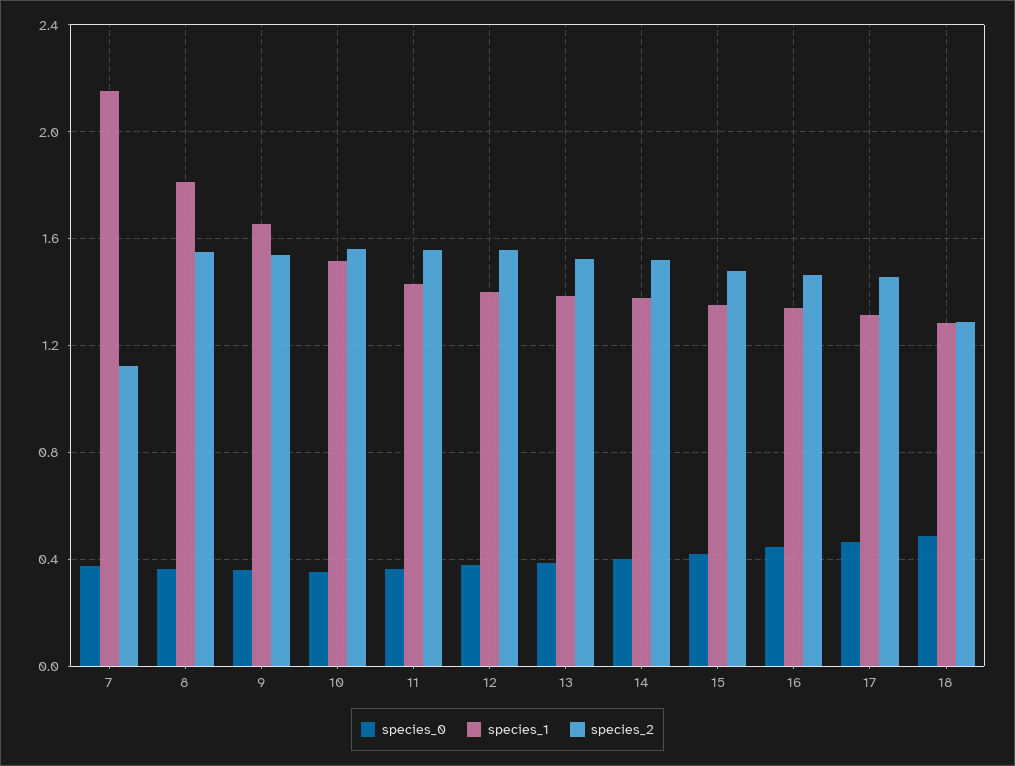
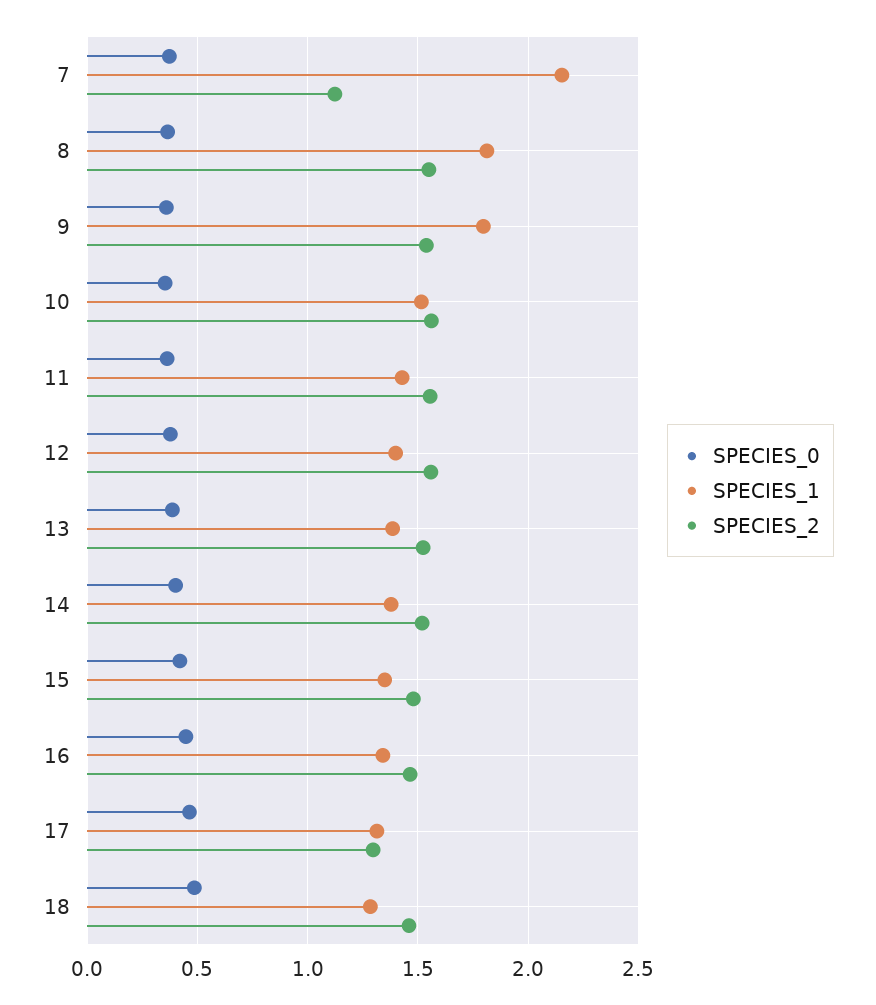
  {
    "species_0": {
      "7": 0.35,
      "8": 0.35,
      "9": 0.35,
      "10": 0.35,
      "11": 0.35,
      "12": 0.4,
      "13": 0.4,
      "14": 0.4,
      "15": 0.4,
      "16": 0.45,
      "17": 0.45,
      "18": 0.5
    },
    "species_1": {
      "7": 2.15,
      "8": 1.8,
-     "9": 1.65,
+     "9": 1.8,
      "10": 1.5,
      "11": 1.45,
      "12": 1.4,
      "13": 1.4,
      "14": 1.4,
      "15": 1.35,
      "16": 1.35,
      "17": 1.3,
      "18": 1.3
    },
    "species_2": {
      "7": 1.1,
      "8": 1.55,
      "9": 1.55,
      "10": 1.55,
      "11": 1.55,
      "12": 1.55,
      "13": 1.5,
      "14": 1.5,
      "15": 1.5,
      "16": 1.45,
-     "17": 1.45,
+     "17": 1.3,
-     "18": 1.3
+     "18": 1.45
    }
  }

